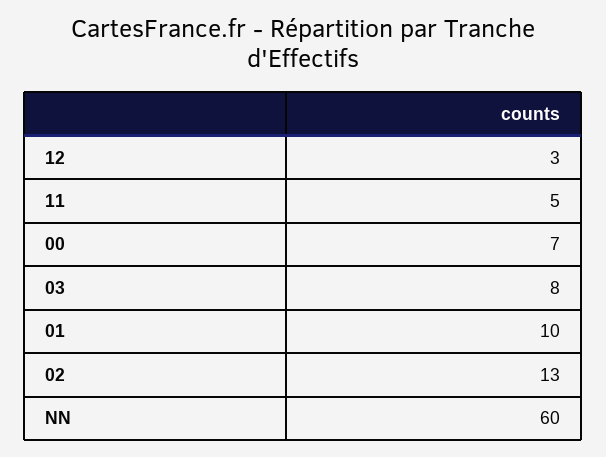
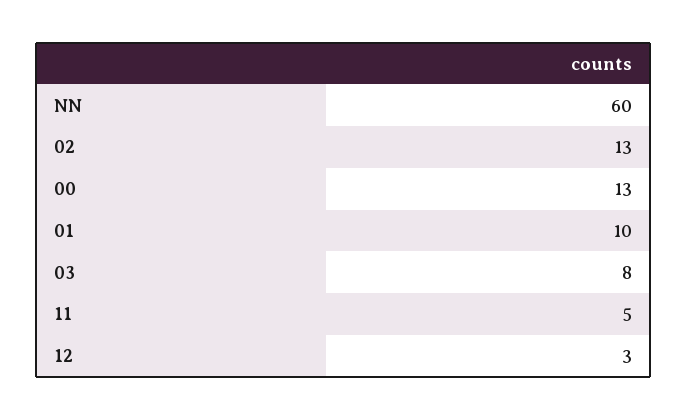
  {
    "12": 3,
    "11": 5,
-   "00": 7,
+   "00": 13,
    "03": 8,
    "01": 10,
    "02": 13,
    "NN": 60
  }

